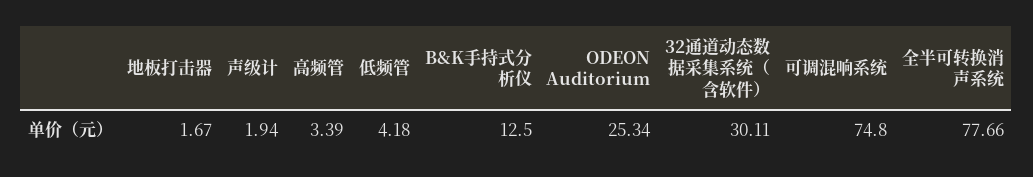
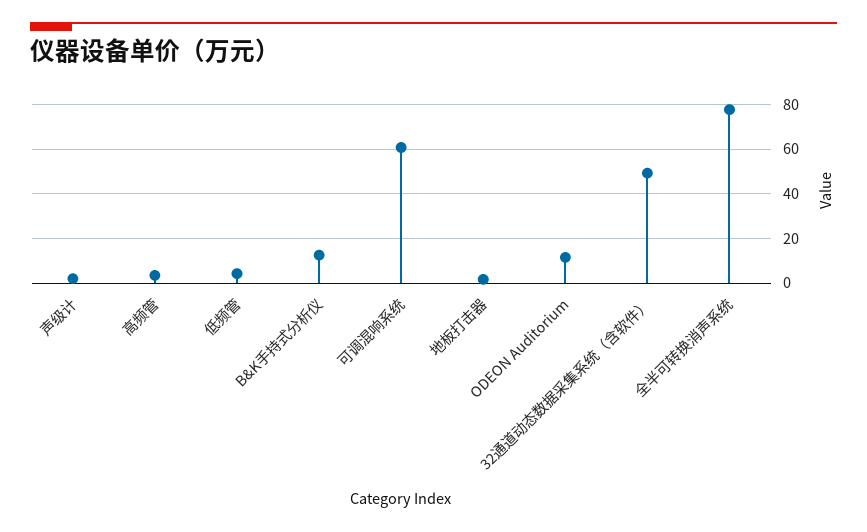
  {
    "地板打击器": 1.67,
    "声级计": 1.94,
    "高频管": 3.39,
    "低频管": 4.18,
    "B&K手持式分析仪": 12.5,
-   "ODEON Auditorium": 25.34,
+   "ODEON Auditorium": 10,
-   "32通道动态数据采集系统（含软件）": 30.11,
+   "32通道动态数据采集系统（含软件）": 50,
-   "可调混响系统": 74.8,
+   "可调混响系统": 60,
    "全半可转换消声系统": 77.66
  }

